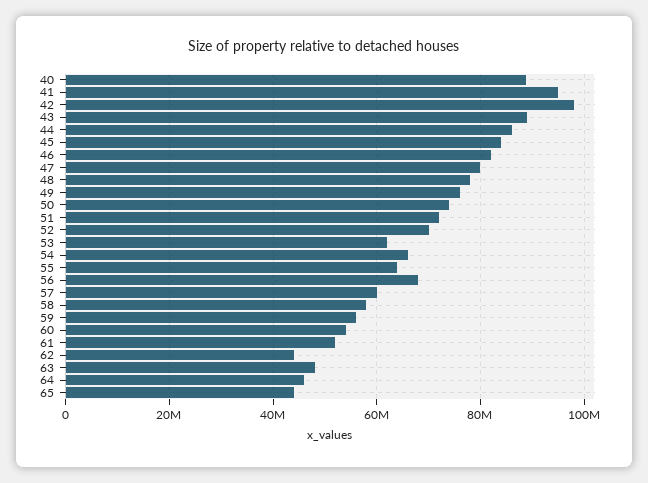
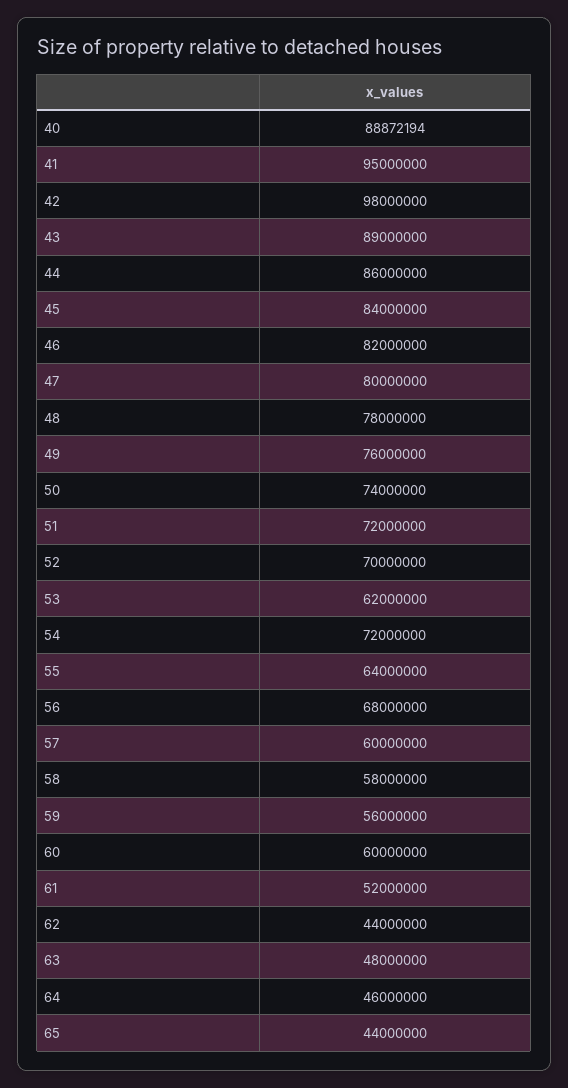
  {
    "40": 88872194,
    "41": 95000000,
    "42": 98000000,
    "43": 89000000,
    "44": 86000000,
    "45": 84000000,
    "46": 82000000,
    "47": 80000000,
    "48": 78000000,
    "49": 76000000,
    "50": 74000000,
    "51": 72000000,
    "52": 70000000,
    "53": 62000000,
-   "54": 66000000,
+   "54": 72000000,
    "55": 64000000,
    "56": 68000000,
    "57": 60000000,
    "58": 58000000,
    "59": 56000000,
-   "60": 54000000,
+   "60": 60000000,
    "61": 52000000,
    "62": 44000000,
    "63": 48000000,
    "64": 46000000,
    "65": 44000000
  }

